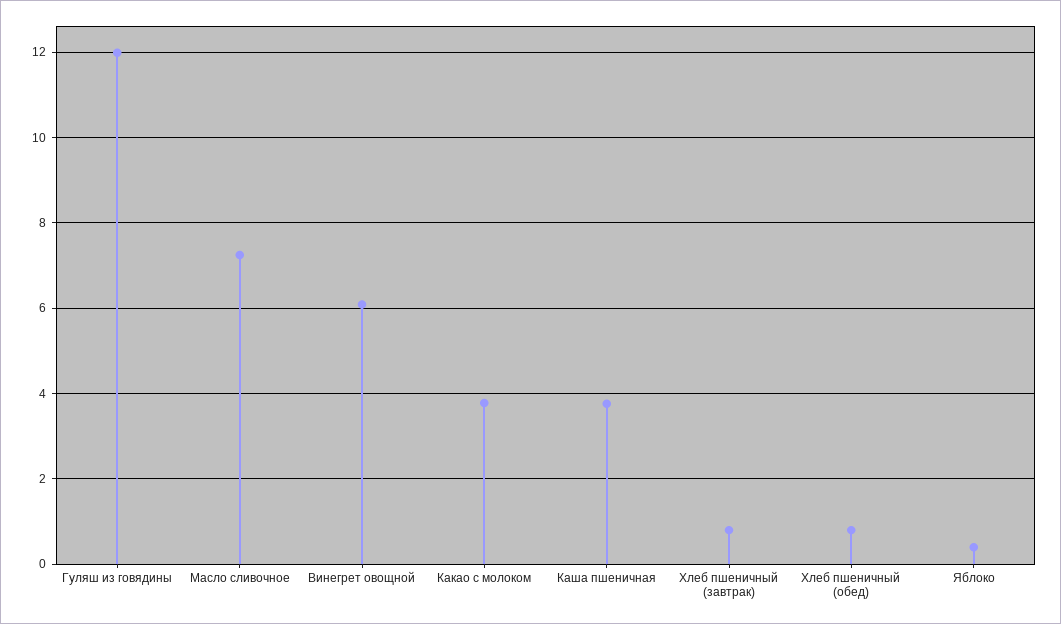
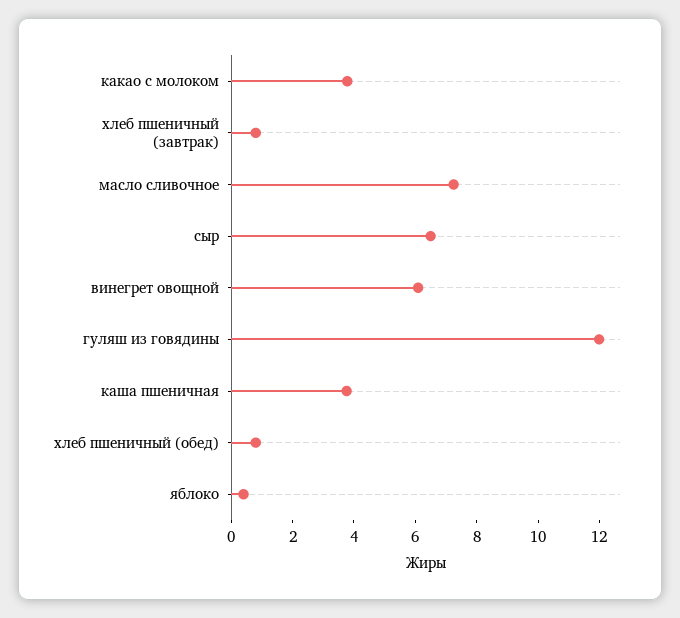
  {
    "Гуляш из говядины": 12,
    "Масло сливочное": 7.2,
    "Винегрет овощной": 6,
    "Какао с молоком": 3.8,
    "Каша пшеничная": 3.8,
    "Хлеб пшеничный (завтрак)": 0.8,
    "Хлеб пшеничный (обед)": 0.8,
-   "Яблоко": 0.4
+   "Яблоко": 0.4,
+   "сыр": 6.5
  }

